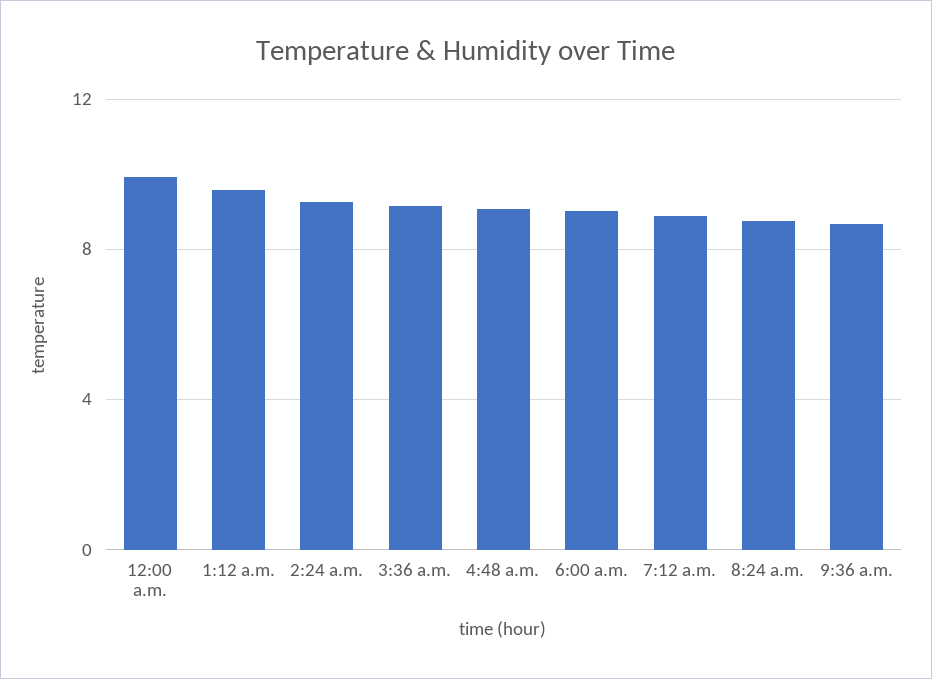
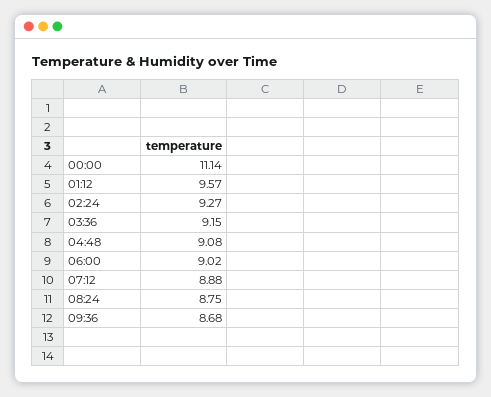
  {
-   "12:00 a.m.": 10,
+   "12:00 a.m.": 11.14,
    "1:12 a.m.": 9.57,
    "2:24 a.m.": 9.27,
    "3:36 a.m.": 9.15,
    "4:48 a.m.": 9.08,
    "6:00 a.m.": 9.02,
    "7:12 a.m.": 8.88,
    "8:24 a.m.": 8.75,
    "9:36 a.m.": 8.68
  }

